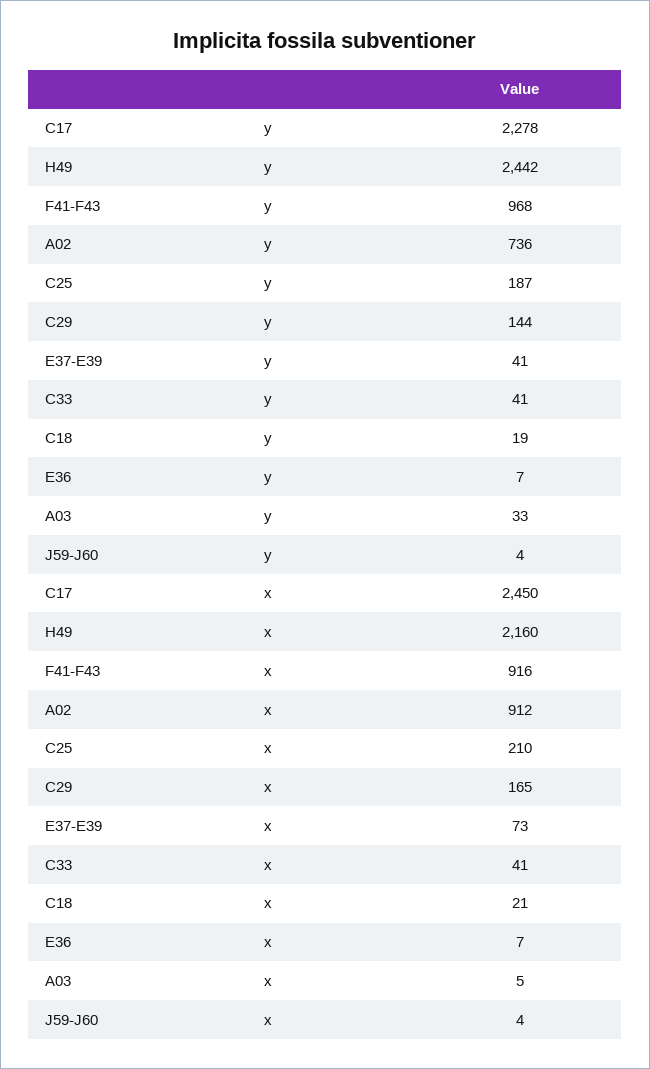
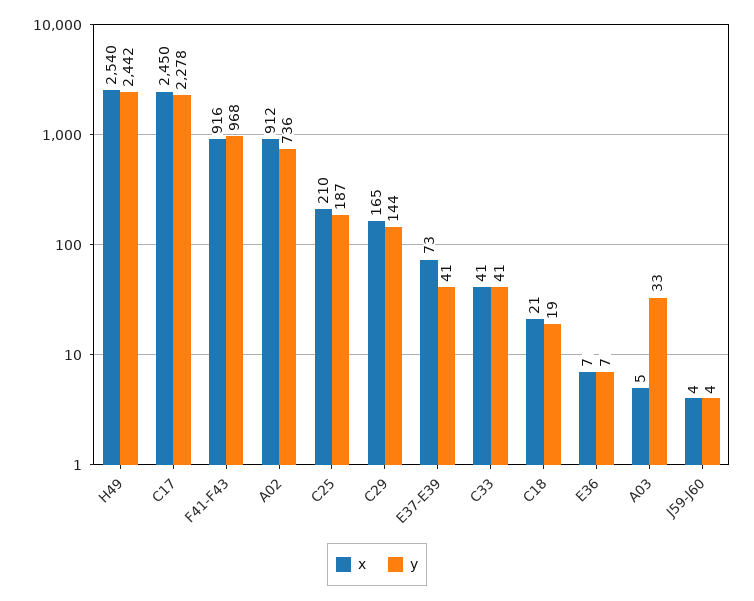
  {
    "y": {
      "C17": 2278,
      "H49": 2442,
      "F41-F43": 968,
      "A02": 736,
      "C25": 187,
      "C29": 144,
      "E37-E39": 41,
      "C33": 41,
      "C18": 19,
      "E36": 7,
      "A03": 33,
      "J59-J60": 4
    },
    "x": {
      "C17": 2450,
-     "H49": 2160,
+     "H49": 2540,
      "F41-F43": 916,
      "A02": 912,
      "C25": 210,
      "C29": 165,
      "E37-E39": 73,
      "C33": 41,
      "C18": 21,
      "E36": 7,
      "A03": 5,
      "J59-J60": 4
    }
  }

